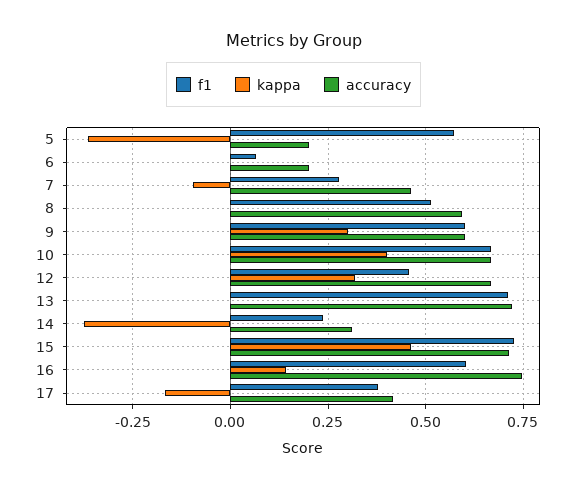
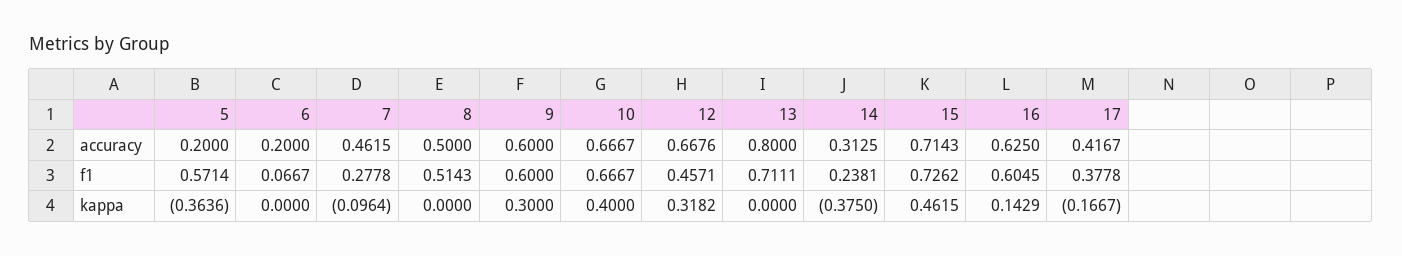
  {
    "f1": {
      "5": 0.5714,
      "6": 0.0667,
      "7": 0.2778,
      "8": 0.5143,
      "9": 0.6,
      "10": 0.6667,
      "12": 0.4571,
      "13": 0.7111,
      "14": 0.2381,
      "15": 0.7262,
      "16": 0.6045,
      "17": 0.3778
    },
    "kappa": {
      "5": -0.3636,
      "6": 0,
      "7": -0.0964,
      "8": 0,
      "9": 0.3,
      "10": 0.4,
      "12": 0.3182,
      "13": 0,
      "14": -0.375,
      "15": 0.4615,
      "16": 0.1429,
      "17": -0.1667
    },
    "accuracy": {
      "5": 0.2,
      "6": 0.2,
      "7": 0.4615,
-     "8": 0.6,
+     "8": 0.5,
      "9": 0.6,
      "10": 0.6667,
      "12": 0.6676,
-     "13": 0.725,
+     "13": 0.8,
      "14": 0.3125,
      "15": 0.7143,
-     "16": 0.75,
+     "16": 0.625,
      "17": 0.4167
    }
  }

